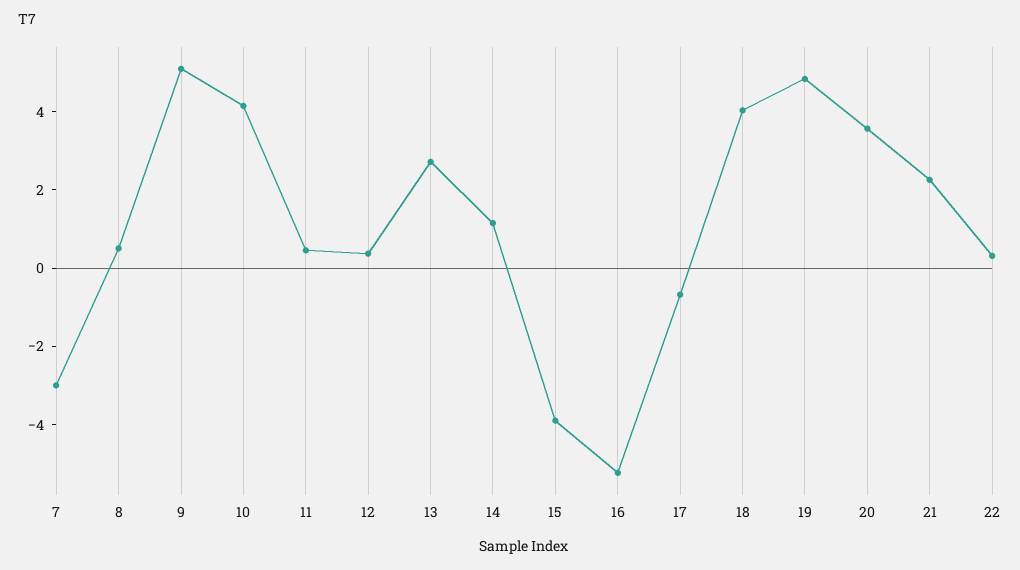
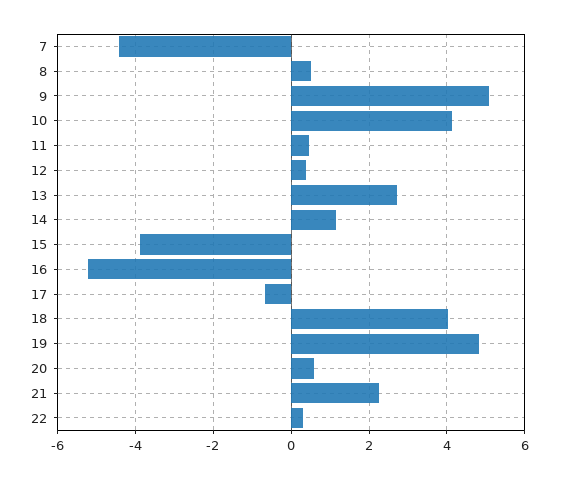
  {
-   "7": -3,
+   "7": -4.4,
    "8": 0.6,
    "9": 5,
    "10": 4.2,
    "11": 0.4,
    "12": 0.4,
    "13": 2.8,
    "14": 1.2,
    "15": -4,
    "16": -5.2,
    "17": -0.6,
    "18": 4,
    "19": 4.8,
-   "20": 3.5,
+   "20": 0.6,
    "21": 2.2,
    "22": 0.4
  }

